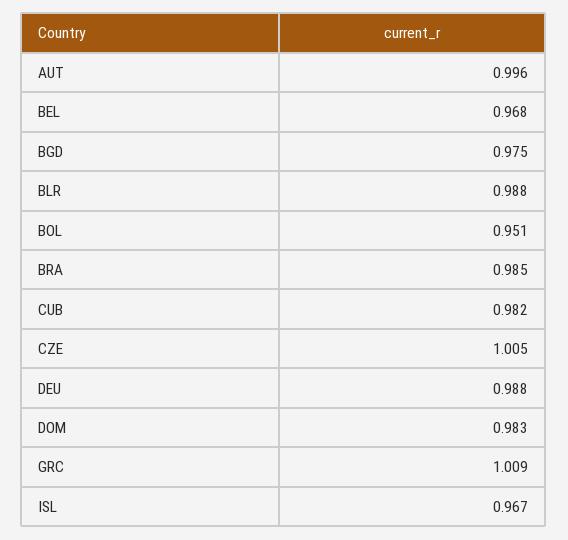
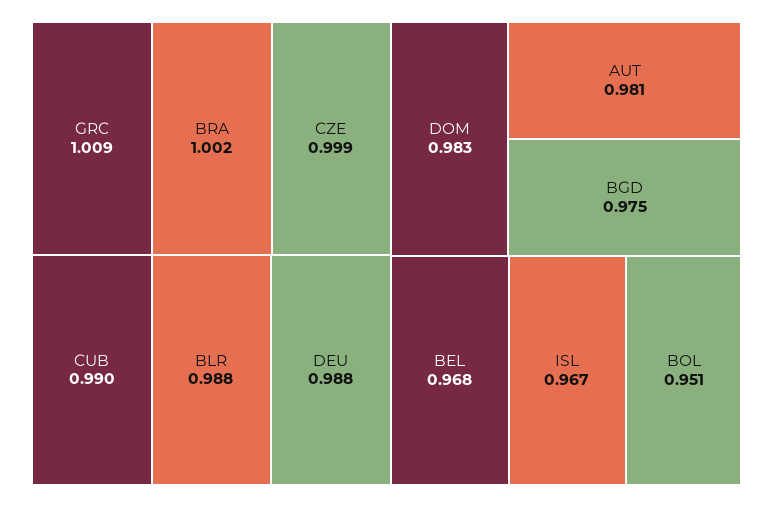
  {
-   "AUT": 0.996,
+   "AUT": 0.981,
    "BEL": 0.968,
    "BGD": 0.975,
    "BLR": 0.988,
    "BOL": 0.951,
-   "BRA": 0.985,
+   "BRA": 1.002,
-   "CUB": 0.982,
+   "CUB": 0.99,
-   "CZE": 1.005,
+   "CZE": 0.999,
    "DEU": 0.988,
    "DOM": 0.983,
    "GRC": 1.009,
    "ISL": 0.967
  }

